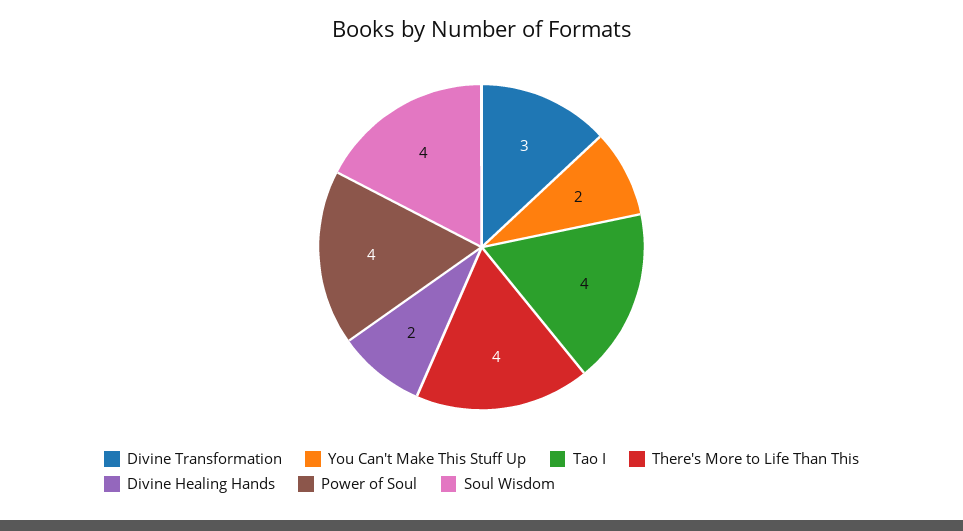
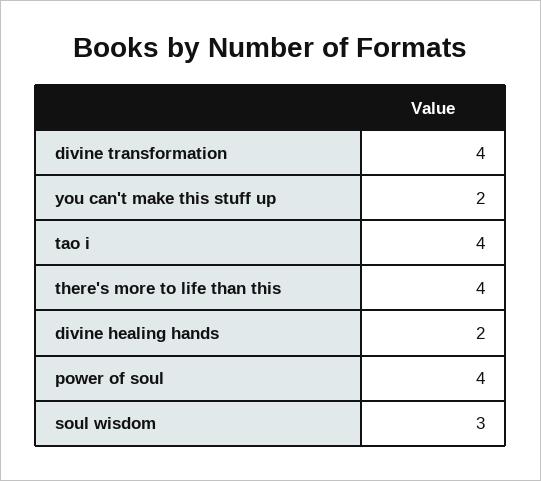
  {
-   "Divine Transformation": 3,
+   "Divine Transformation": 4,
    "You Can't Make This Stuff Up": 2,
    "Tao I": 4,
    "There's More to Life Than This": 4,
    "Divine Healing Hands": 2,
    "Power of Soul": 4,
-   "Soul Wisdom": 4
+   "Soul Wisdom": 3
  }

